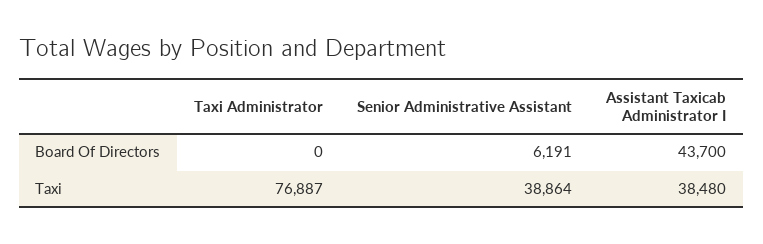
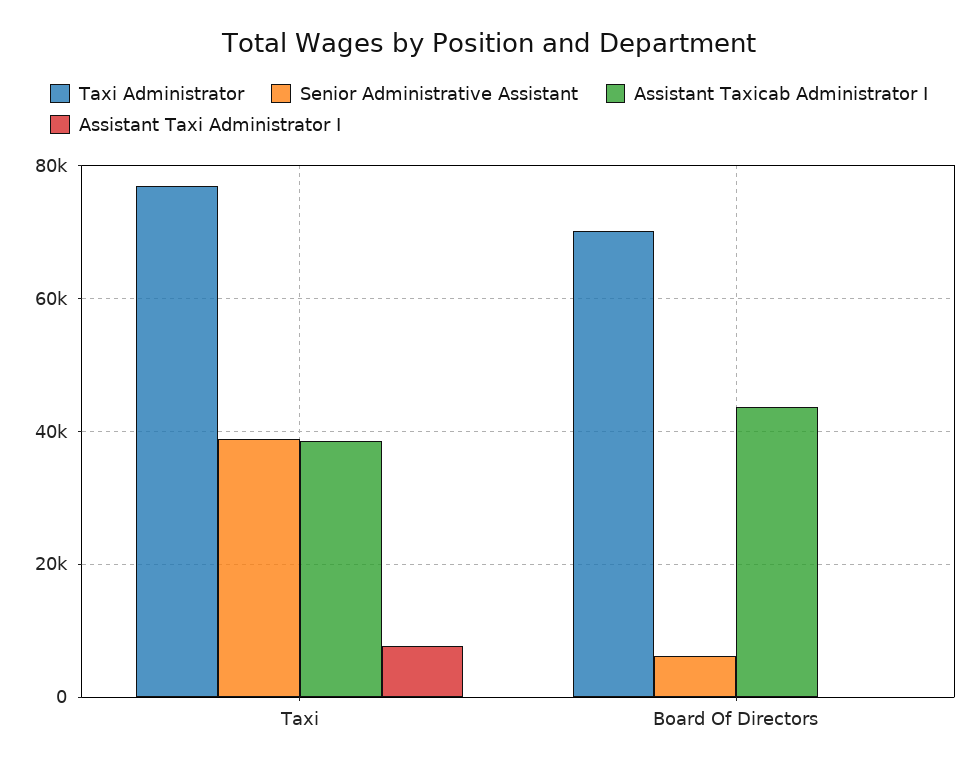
  {
    "Taxi Administrator": {
-     "Board Of Directors": 0,
+     "Board Of Directors": 70000,
      "Taxi": 76887
    },
    "Senior Administrative Assistant": {
      "Board Of Directors": 6191,
      "Taxi": 38864
    },
    "Assistant Taxicab Administrator I": {
      "Board Of Directors": 43700,
      "Taxi": 38480
-   }
+   },
+   "Assistant Taxi Administrator I": {
+     "Taxi": 8000,
+     "Board Of Directors": 0
+   }
  }

